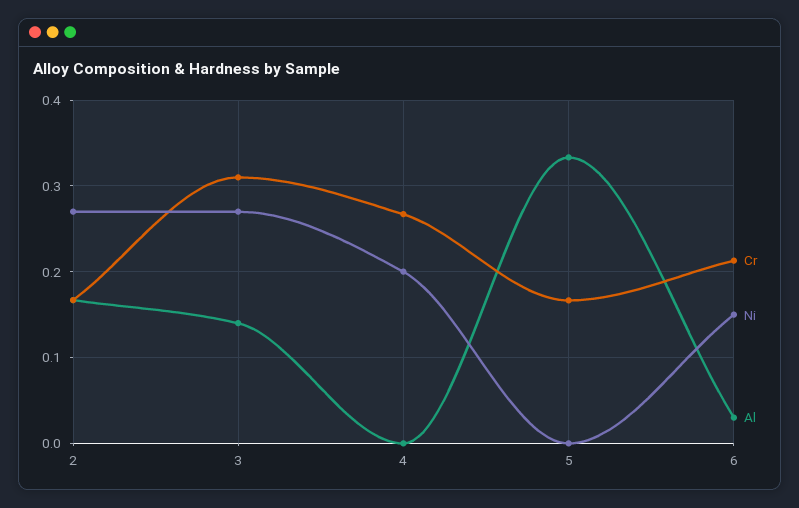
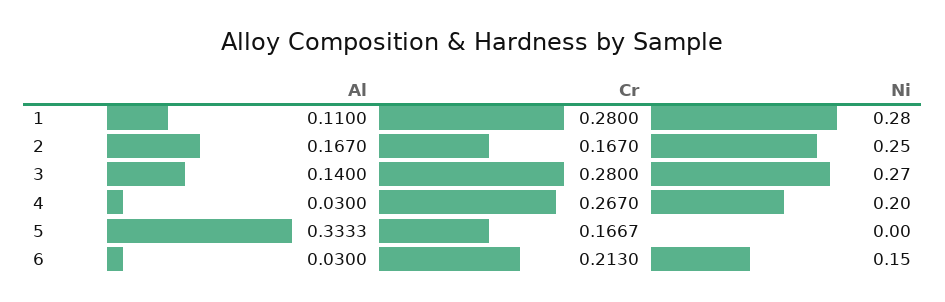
  {
    "Cr": {
      "2": 0.167,
-     "3": 0.31,
+     "3": 0.28,
      "4": 0.267,
      "5": 0.1667,
-     "6": 0.213
+     "6": 0.213,
+     "1": 0.28
    },
    "Ni": {
-     "2": 0.27,
+     "2": 0.25,
      "3": 0.27,
      "4": 0.2,
      "5": 0,
-     "6": 0.15
+     "6": 0.15,
+     "1": 0.28
    },
    "Al": {
      "2": 0.167,
      "3": 0.14,
-     "4": 0,
+     "4": 0.03,
      "5": 0.3333,
-     "6": 0.03
+     "6": 0.03,
+     "1": 0.11
    }
  }

